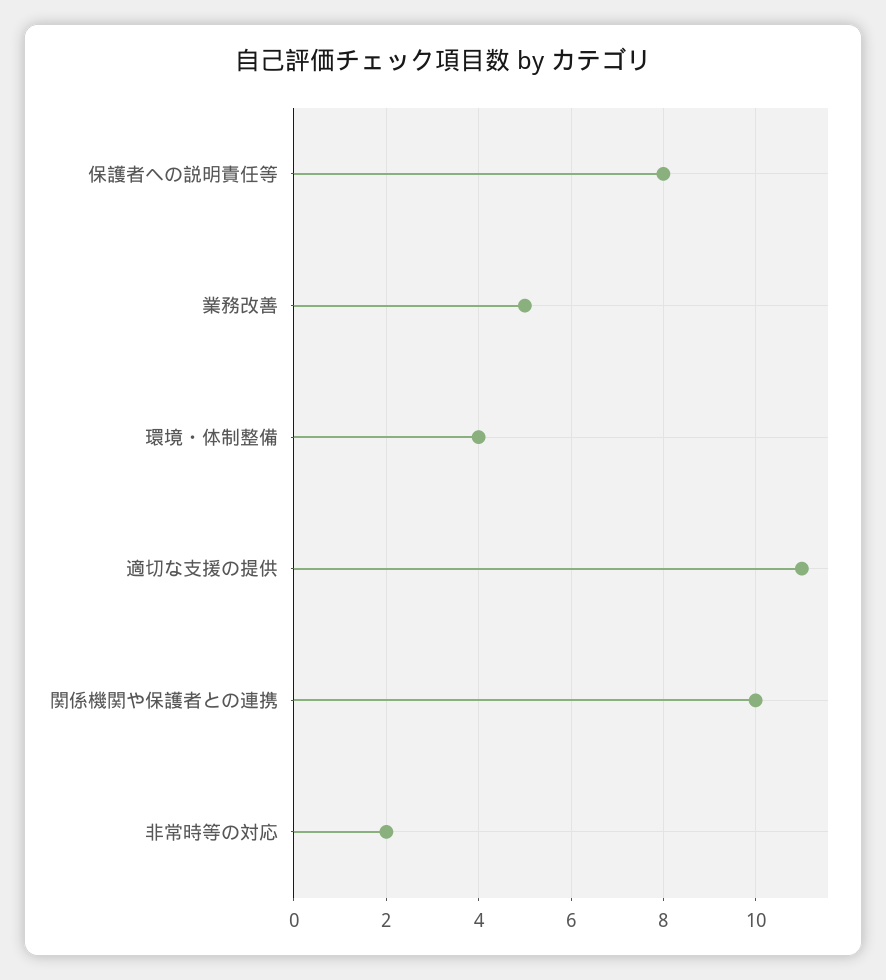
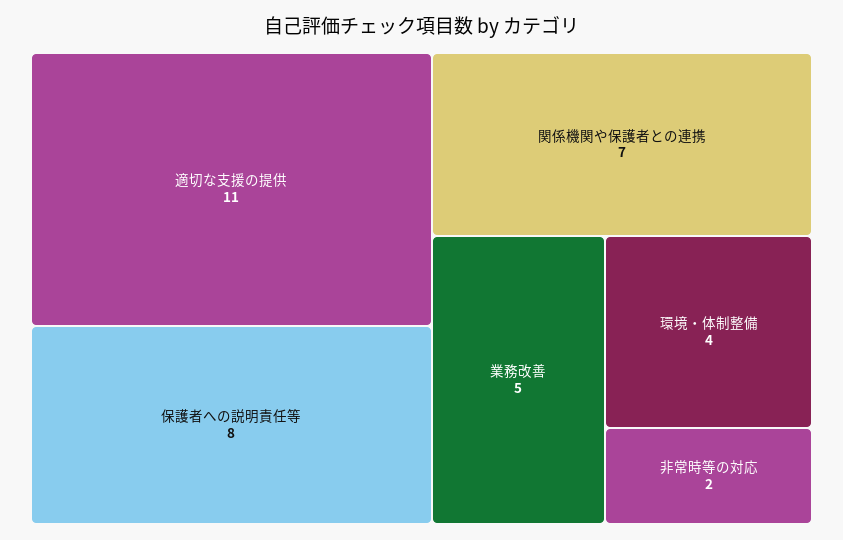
  {
    "保護者への説明責任等": 8,
    "業務改善": 5,
    "環境・体制整備": 4,
    "適切な支援の提供": 11,
-   "関係機関や保護者との連携": 10,
+   "関係機関や保護者との連携": 7,
    "非常時等の対応": 2
  }

